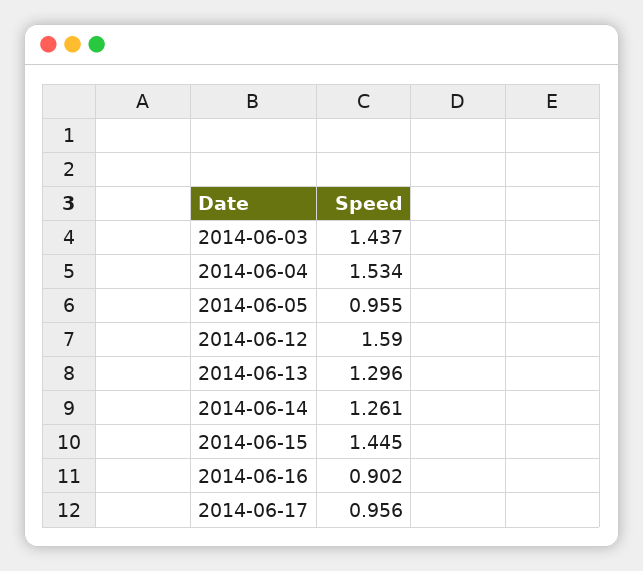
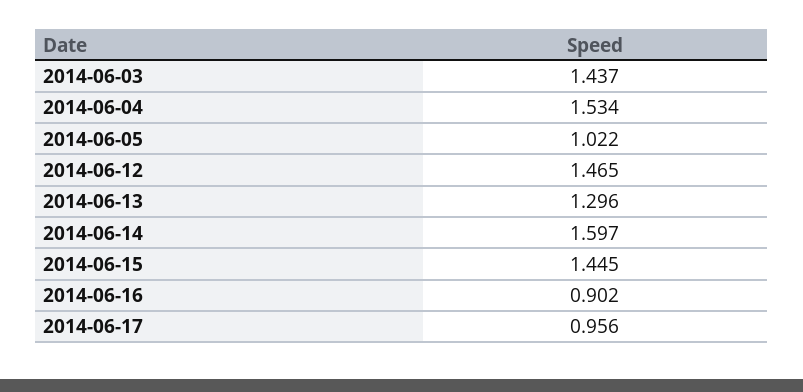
  {
    "2014-06-03": 1.437,
    "2014-06-04": 1.534,
-   "2014-06-05": 0.955,
+   "2014-06-05": 1.022,
-   "2014-06-12": 1.59,
+   "2014-06-12": 1.465,
    "2014-06-13": 1.296,
-   "2014-06-14": 1.261,
+   "2014-06-14": 1.597,
    "2014-06-15": 1.445,
    "2014-06-16": 0.902,
    "2014-06-17": 0.956
  }

